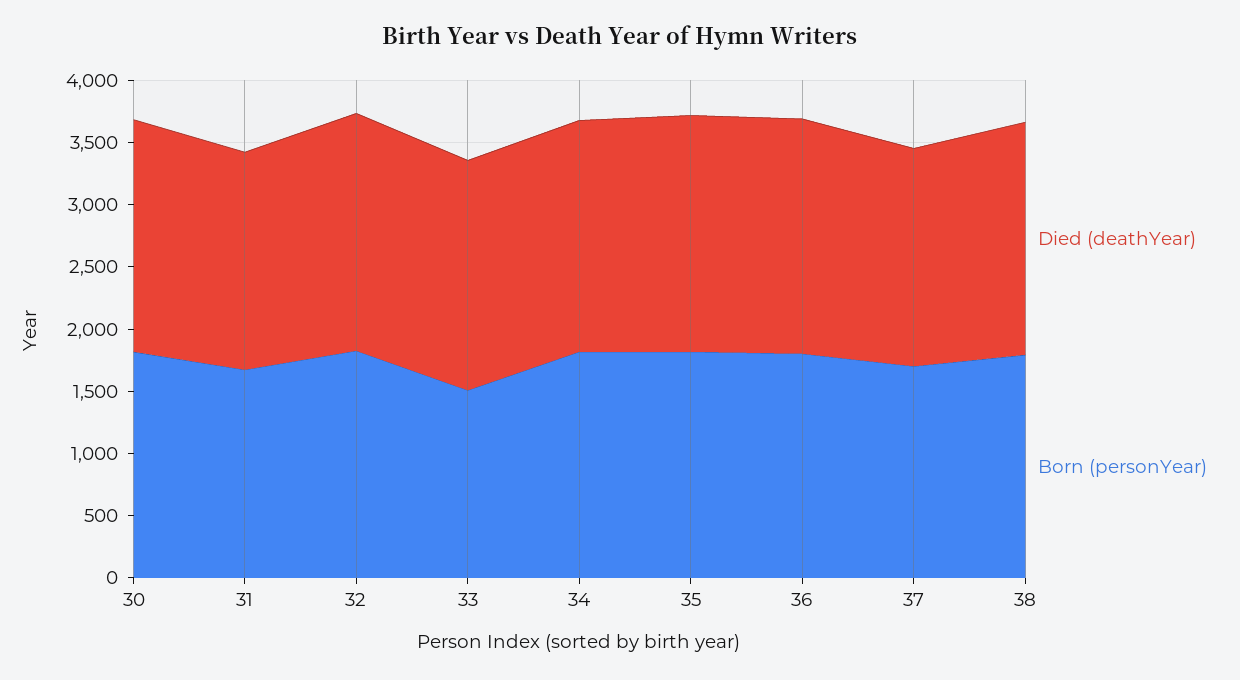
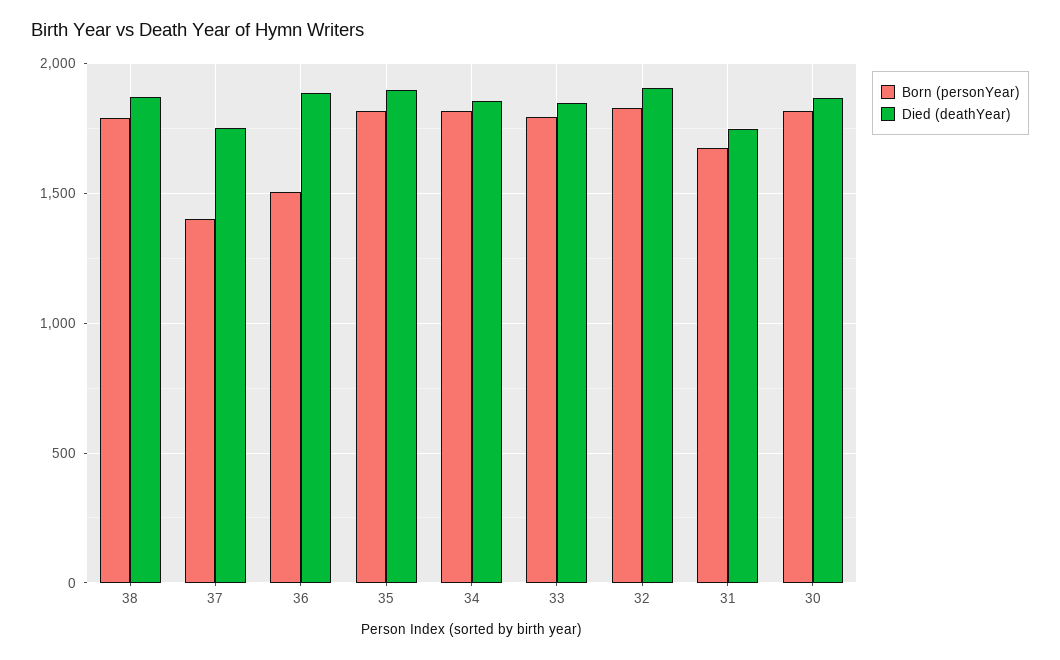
  {
    "Died (deathYear)": {
      "30": 1850,
      "31": 1750,
      "32": 1900,
      "33": 1850,
      "34": 1850,
      "35": 1900,
      "36": 1900,
      "37": 1750,
      "38": 1850
    },
    "Born (personYear)": {
      "30": 1800,
      "31": 1650,
      "32": 1850,
-     "33": 1500,
+     "33": 1800,
      "34": 1800,
      "35": 1800,
-     "36": 1800,
+     "36": 1500,
-     "37": 1700,
+     "37": 1400,
      "38": 1800
    }
  }

